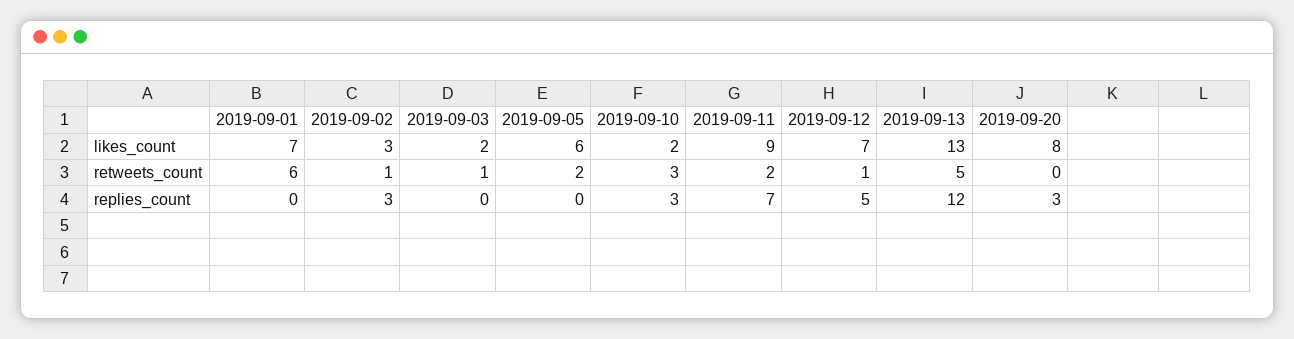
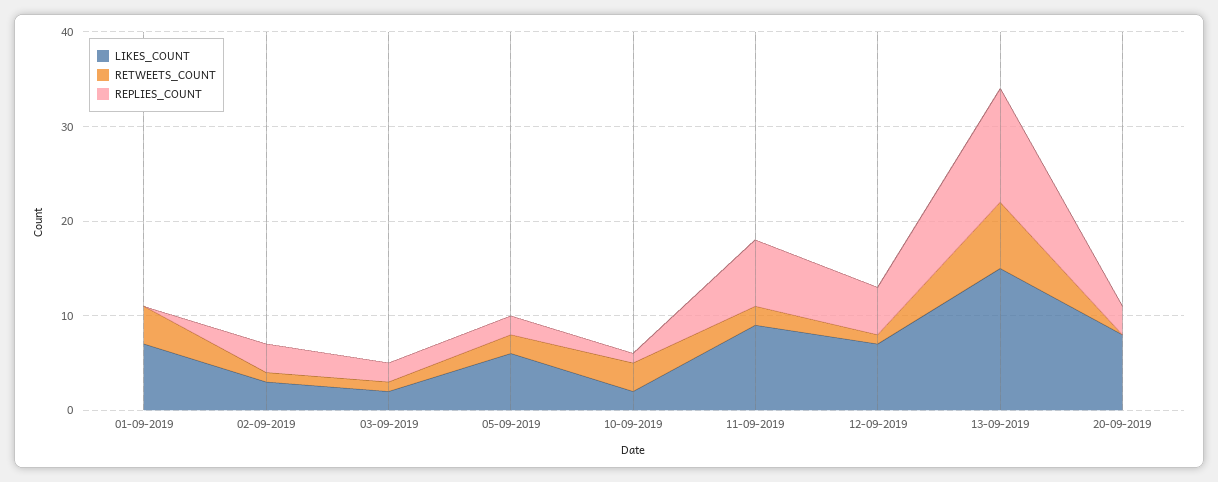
  {
    "likes_count": {
      "2019-09-01": 7,
      "2019-09-02": 3,
      "2019-09-03": 2,
      "2019-09-05": 6,
      "2019-09-10": 2,
      "2019-09-11": 9,
      "2019-09-12": 7,
-     "2019-09-13": 13,
+     "2019-09-13": 15,
      "2019-09-20": 8
    },
    "retweets_count": {
-     "2019-09-01": 6,
+     "2019-09-01": 4,
      "2019-09-02": 1,
      "2019-09-03": 1,
      "2019-09-05": 2,
      "2019-09-10": 3,
      "2019-09-11": 2,
      "2019-09-12": 1,
-     "2019-09-13": 5,
+     "2019-09-13": 7,
      "2019-09-20": 0
    },
    "replies_count": {
      "2019-09-01": 0,
      "2019-09-02": 3,
-     "2019-09-03": 0,
+     "2019-09-03": 2,
-     "2019-09-05": 0,
+     "2019-09-05": 2,
-     "2019-09-10": 3,
+     "2019-09-10": 1,
      "2019-09-11": 7,
      "2019-09-12": 5,
      "2019-09-13": 12,
      "2019-09-20": 3
    }
  }

